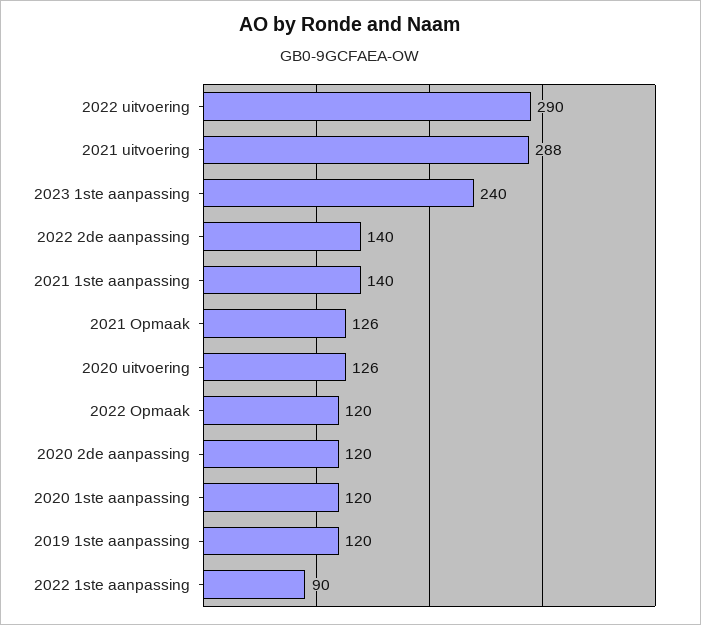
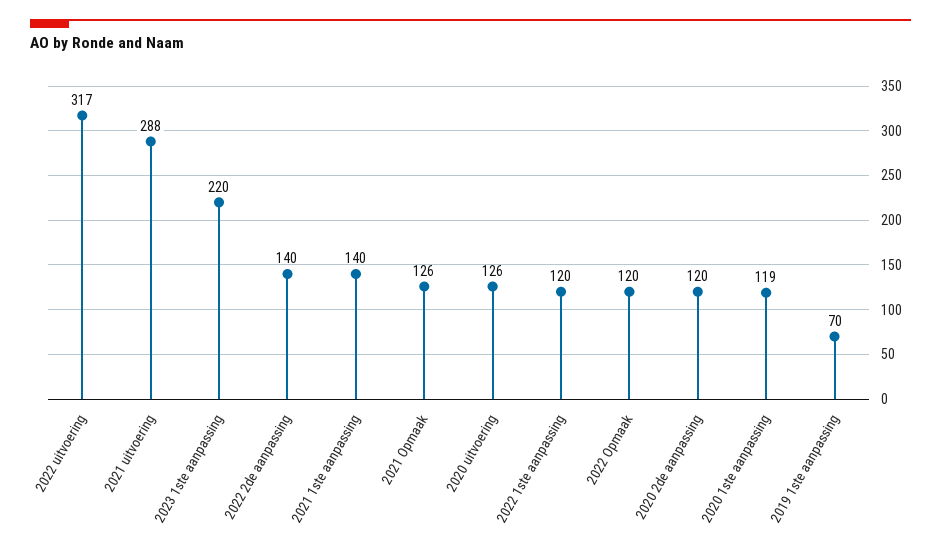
  {
-   "2022 uitvoering": 290,
+   "2022 uitvoering": 317,
    "2021 uitvoering": 288,
-   "2023 1ste aanpassing": 240,
+   "2023 1ste aanpassing": 220,
    "2022 2de aanpassing": 140,
    "2021 1ste aanpassing": 140,
    "2021 Opmaak": 126,
    "2020 uitvoering": 126,
    "2022 Opmaak": 120,
    "2020 2de aanpassing": 120,
-   "2020 1ste aanpassing": 120,
+   "2020 1ste aanpassing": 119,
-   "2019 1ste aanpassing": 120,
+   "2019 1ste aanpassing": 70,
-   "2022 1ste aanpassing": 90
+   "2022 1ste aanpassing": 120
  }

